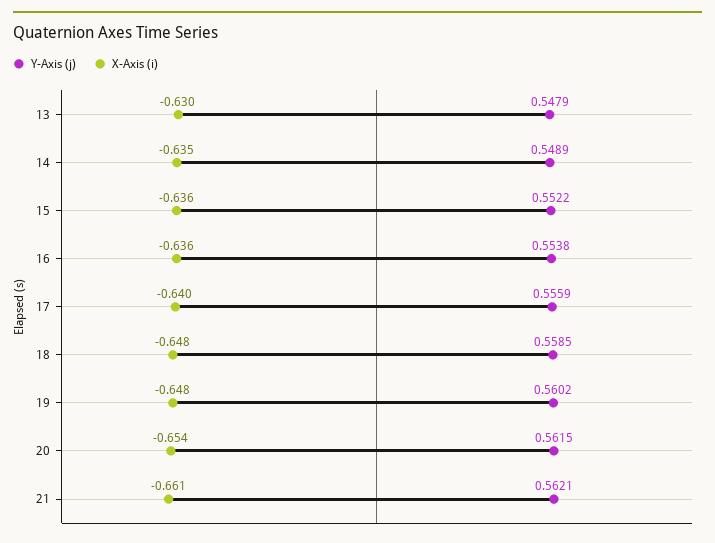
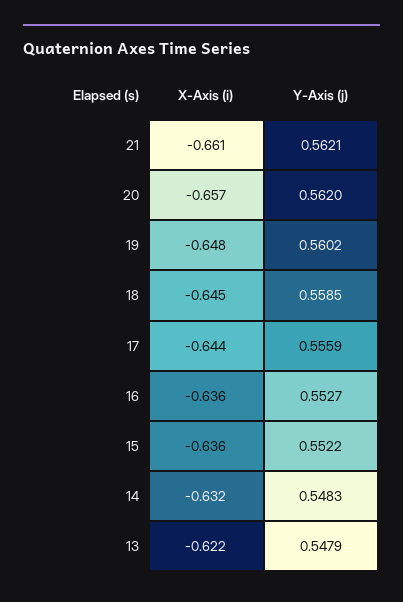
  {
    "Y-Axis (j)": {
      "13": 0.5479,
-     "14": 0.5489,
+     "14": 0.5483,
      "15": 0.5522,
-     "16": 0.5538,
+     "16": 0.5527,
      "17": 0.5559,
      "18": 0.5585,
      "19": 0.5602,
-     "20": 0.5615,
+     "20": 0.562,
      "21": 0.5621
    },
    "X-Axis (i)": {
-     "13": -0.63,
+     "13": -0.622,
-     "14": -0.635,
+     "14": -0.632,
      "15": -0.636,
      "16": -0.636,
-     "17": -0.64,
+     "17": -0.644,
-     "18": -0.648,
+     "18": -0.645,
      "19": -0.648,
-     "20": -0.654,
+     "20": -0.657,
      "21": -0.661
    }
  }

